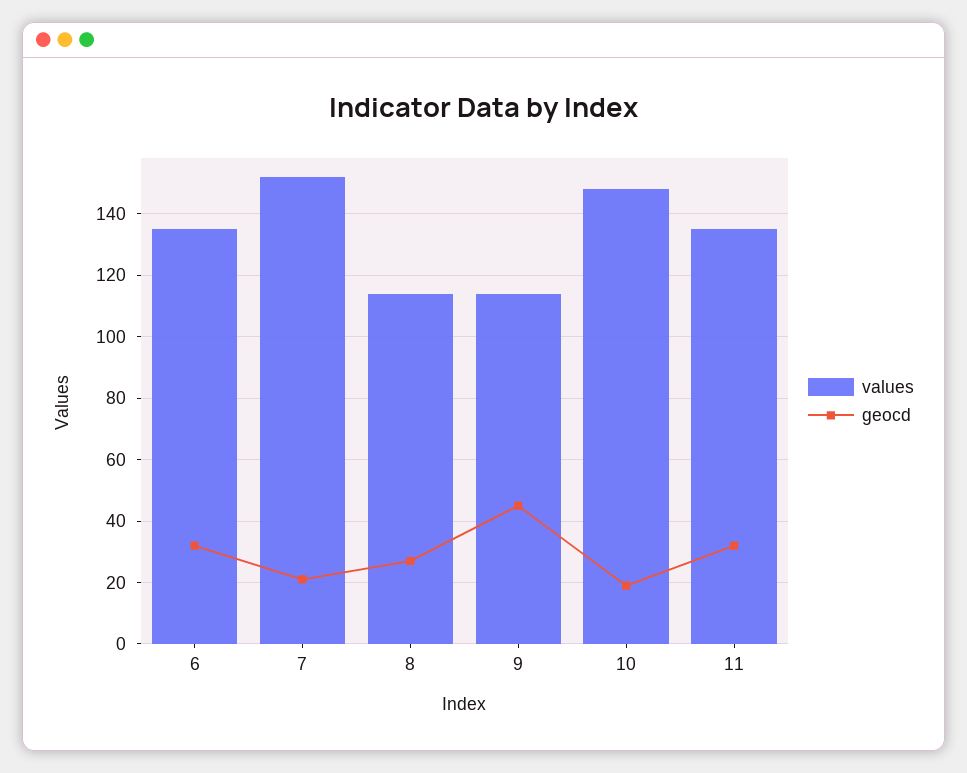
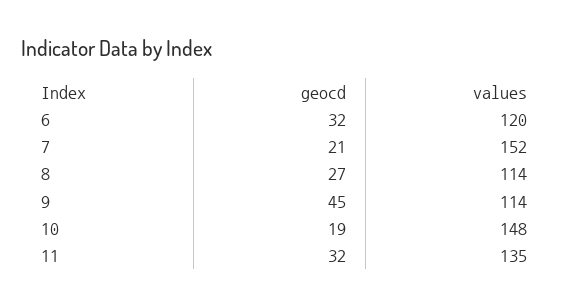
  {
    "values": {
-     "6": 135,
+     "6": 120,
      "7": 152,
      "8": 114,
      "9": 114,
      "10": 148,
      "11": 135
    },
    "geocd": {
      "6": 32,
      "7": 21,
      "8": 27,
      "9": 45,
      "10": 19,
      "11": 32
    }
  }

